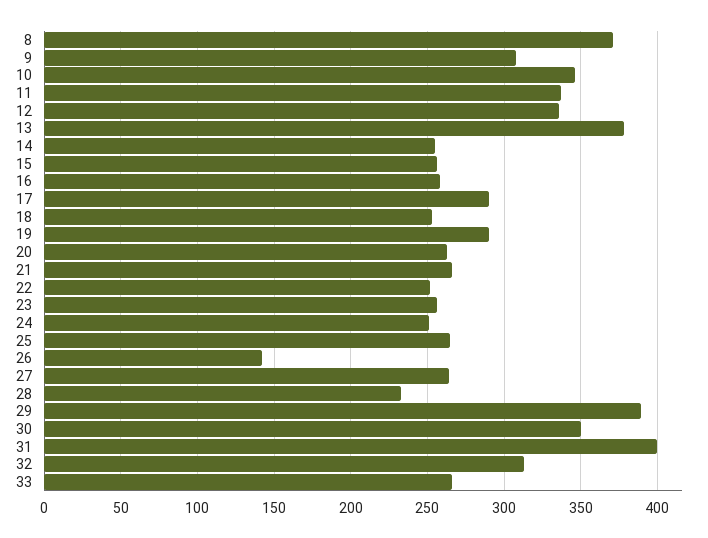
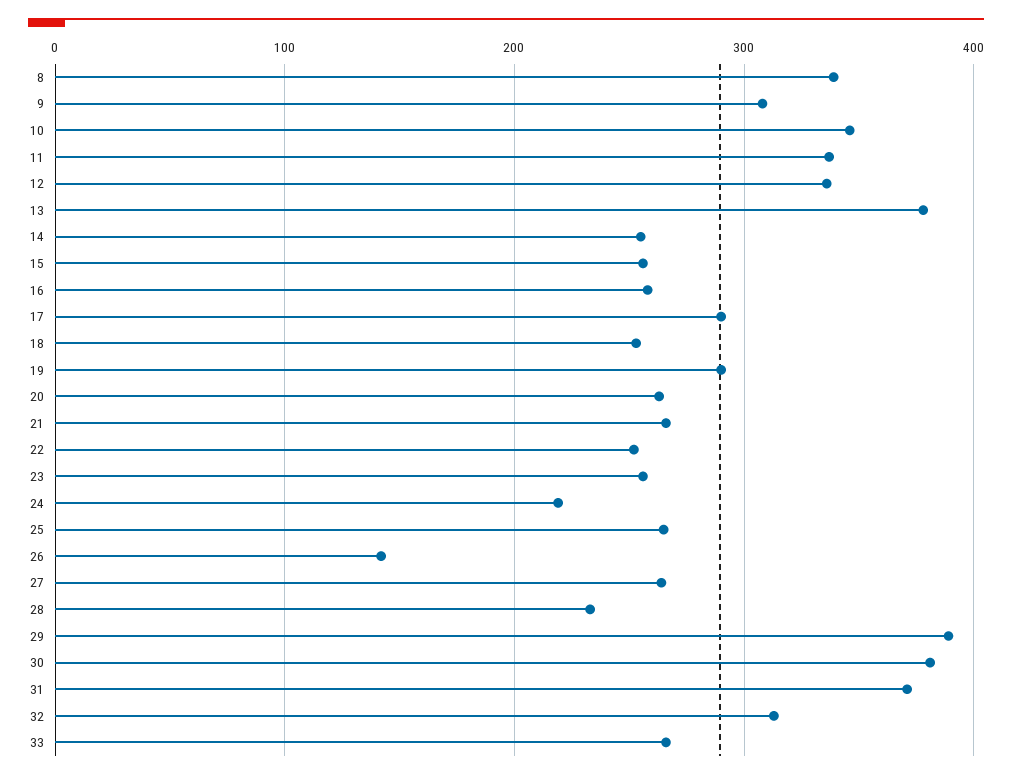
  {
-   "8": 370,
+   "8": 340,
    "9": 310,
    "10": 345,
    "11": 335,
    "12": 335,
    "13": 380,
    "14": 255,
    "15": 255,
    "16": 260,
    "17": 290,
    "18": 255,
    "19": 290,
    "20": 265,
    "21": 265,
    "22": 250,
    "23": 255,
-   "24": 250,
+   "24": 220,
    "25": 265,
    "26": 140,
    "27": 265,
    "28": 235,
    "29": 390,
-   "30": 350,
+   "30": 380,
-   "31": 400,
+   "31": 370,
    "32": 315,
    "33": 265
  }

